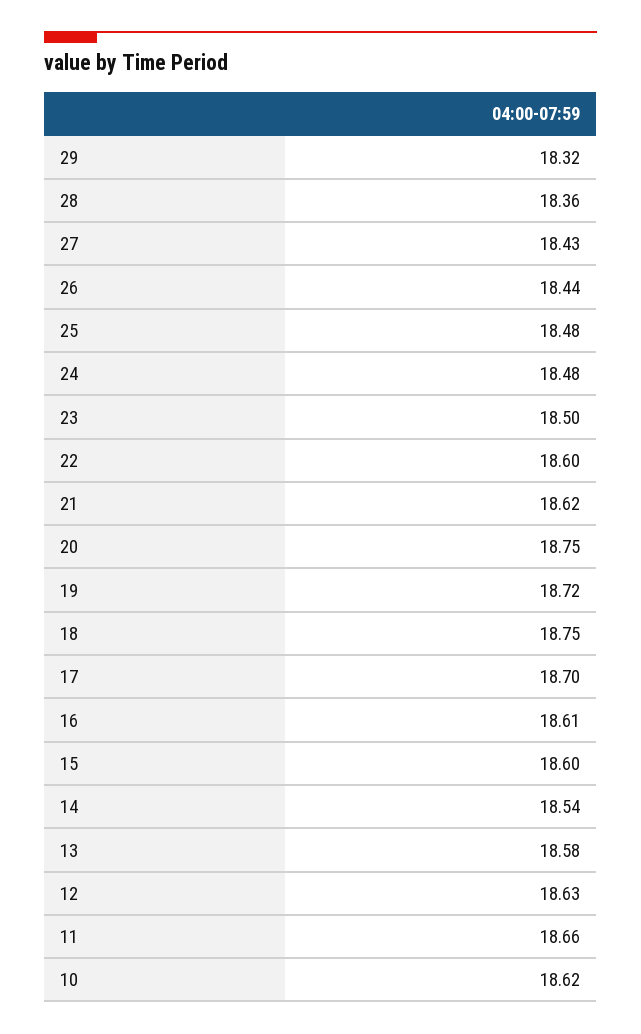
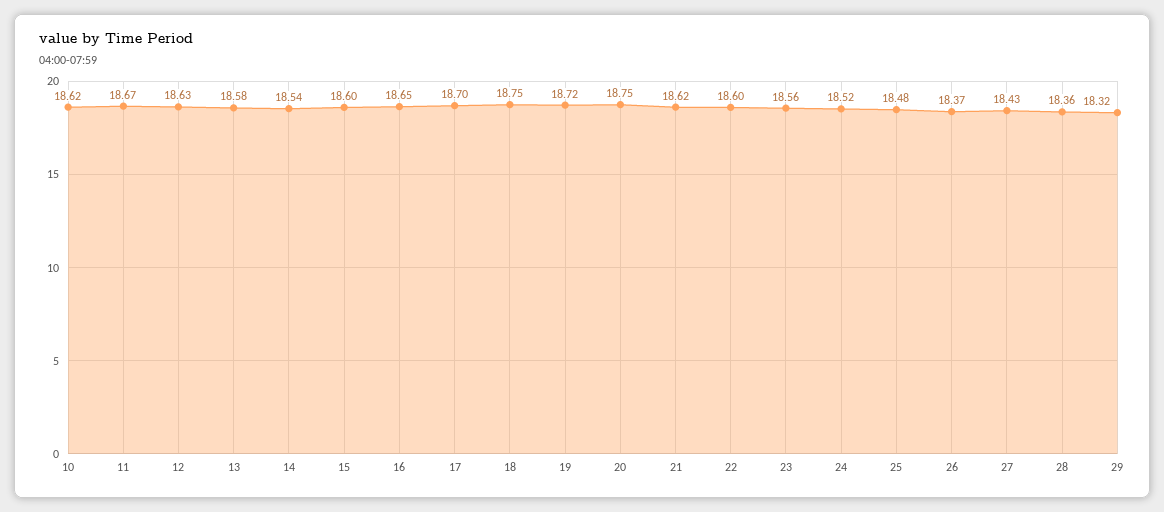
  {
    "29": 18.32,
    "28": 18.36,
    "27": 18.43,
-   "26": 18.44,
+   "26": 18.37,
    "25": 18.48,
-   "24": 18.48,
+   "24": 18.52,
-   "23": 18.5,
+   "23": 18.56,
    "22": 18.6,
    "21": 18.62,
    "20": 18.75,
    "19": 18.72,
    "18": 18.75,
    "17": 18.7,
-   "16": 18.61,
+   "16": 18.65,
    "15": 18.6,
    "14": 18.54,
    "13": 18.58,
    "12": 18.63,
-   "11": 18.66,
+   "11": 18.67,
    "10": 18.62
  }

